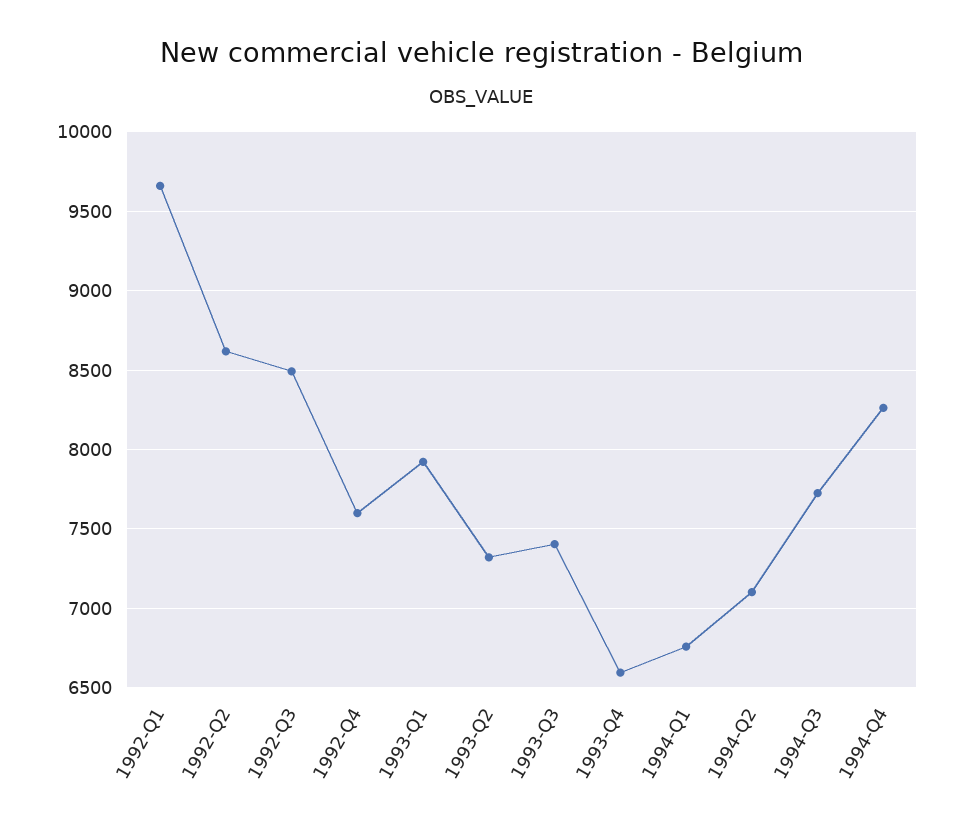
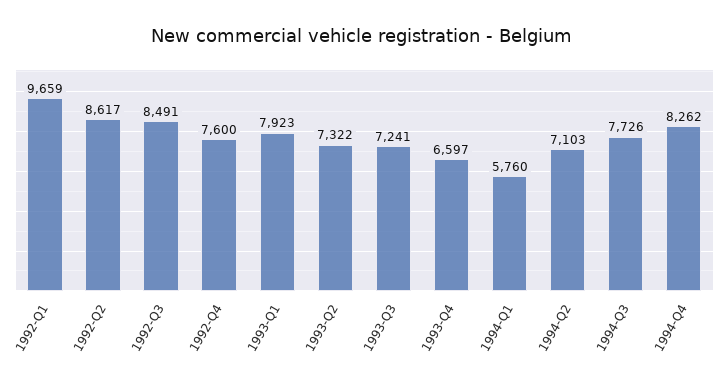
  {
    "1992-Q1": 9659,
    "1992-Q2": 8617,
    "1992-Q3": 8491,
    "1992-Q4": 7600,
    "1993-Q1": 7923,
    "1993-Q2": 7322,
-   "1993-Q3": 7400,
+   "1993-Q3": 7241,
    "1993-Q4": 6597,
-   "1994-Q1": 6750,
+   "1994-Q1": 5760,
    "1994-Q2": 7103,
    "1994-Q3": 7726,
    "1994-Q4": 8262
  }

